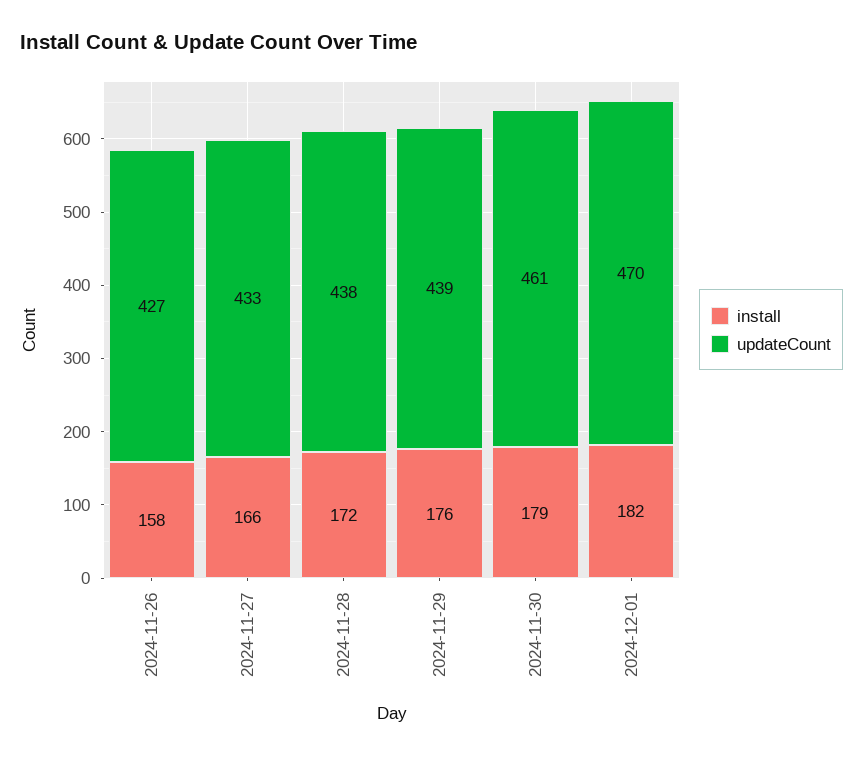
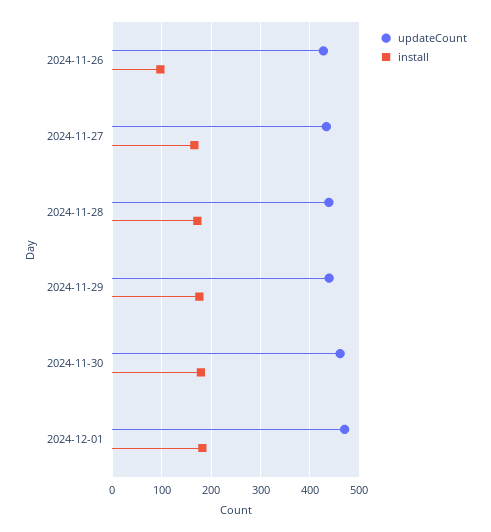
  {
    "install": {
-     "2024-11-26": 158,
+     "2024-11-26": 100,
      "2024-11-27": 166,
      "2024-11-28": 172,
      "2024-11-29": 176,
      "2024-11-30": 179,
      "2024-12-01": 182
    },
    "updateCount": {
      "2024-11-26": 427,
      "2024-11-27": 433,
      "2024-11-28": 438,
      "2024-11-29": 439,
      "2024-11-30": 461,
      "2024-12-01": 470
    }
  }

